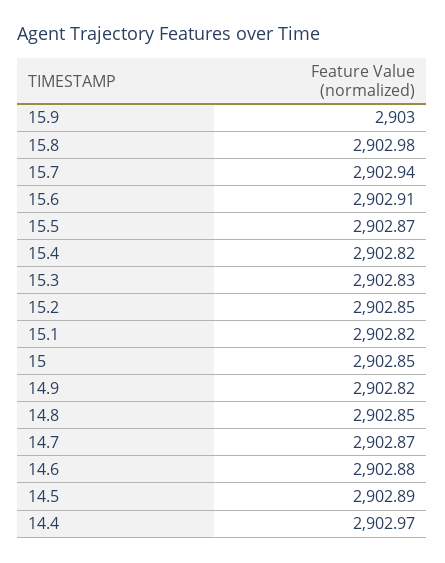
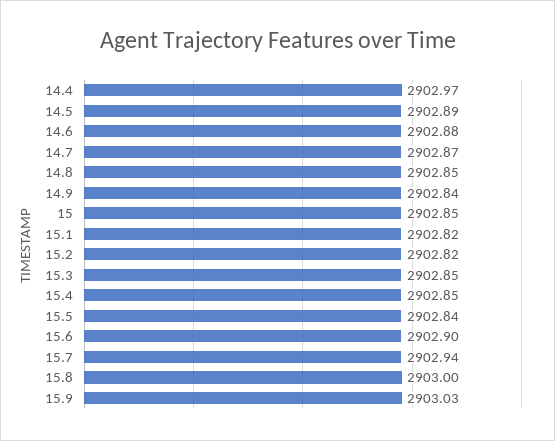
  {
-   "15.9": 2903,
+   "15.9": 2903.03,
-   "15.8": 2902.98,
+   "15.8": 2903,
    "15.7": 2902.94,
-   "15.6": 2902.91,
+   "15.6": 2902.9,
-   "15.5": 2902.87,
+   "15.5": 2902.84,
-   "15.4": 2902.82,
+   "15.4": 2902.85,
-   "15.3": 2902.83,
+   "15.3": 2902.85,
-   "15.2": 2902.85,
+   "15.2": 2902.82,
    "15.1": 2902.82,
    "15": 2902.85,
-   "14.9": 2902.82,
+   "14.9": 2902.84,
    "14.8": 2902.85,
    "14.7": 2902.87,
    "14.6": 2902.88,
    "14.5": 2902.89,
    "14.4": 2902.97
  }

